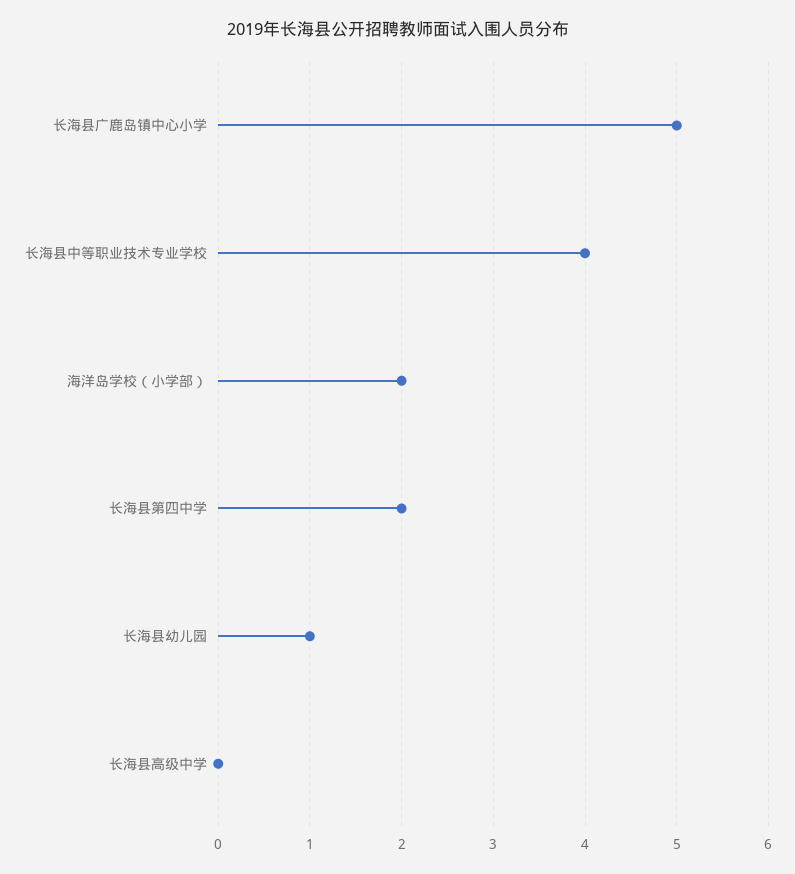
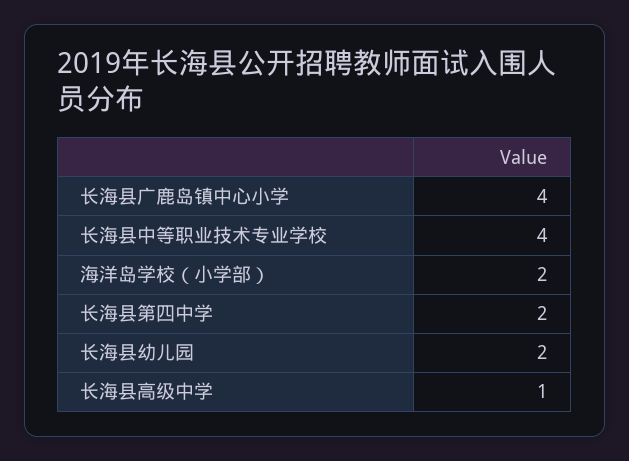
  {
-   "长海县广鹿岛镇中心小学": 5,
+   "长海县广鹿岛镇中心小学": 4,
    "长海县中等职业技术专业学校": 4,
    "海洋岛学校（小学部）": 2,
    "长海县第四中学": 2,
-   "长海县幼儿园": 1,
+   "长海县幼儿园": 2,
-   "长海县高级中学": 0
+   "长海县高级中学": 1
  }

